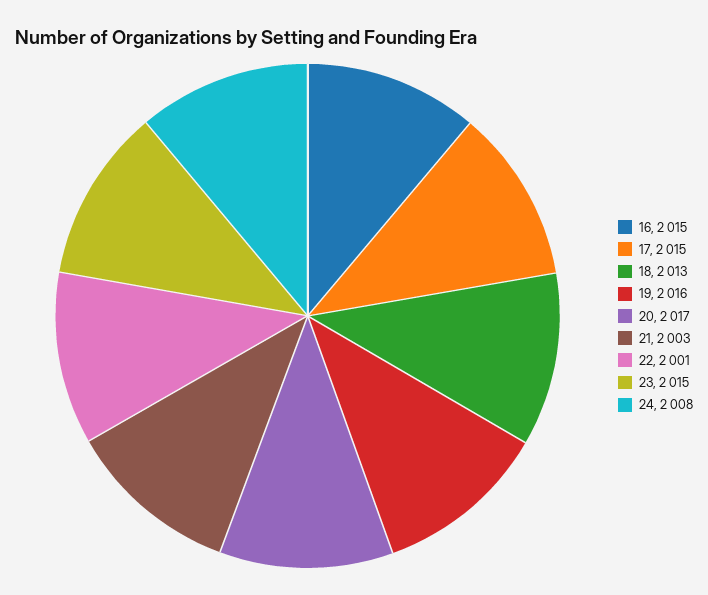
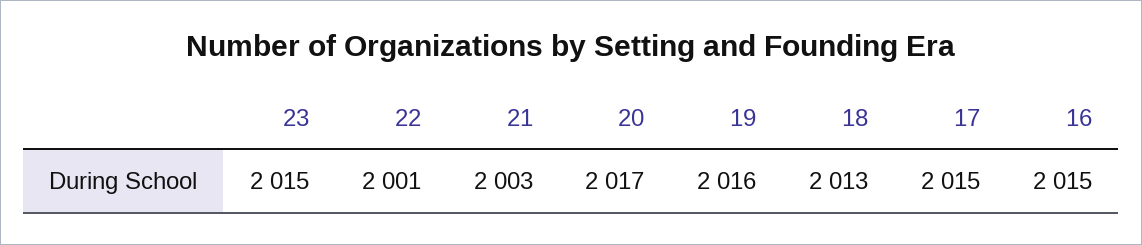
  {
    "16": 2015,
    "17": 2015,
    "18": 2013,
    "19": 2016,
    "20": 2017,
    "21": 2003,
    "22": 2001,
-   "23": 2015,
+   "23": 2015
-   "24": 2008
  }

